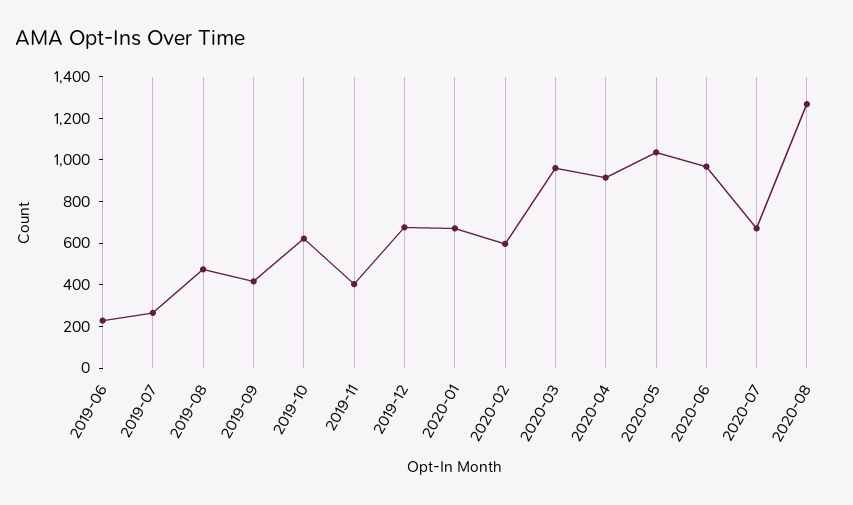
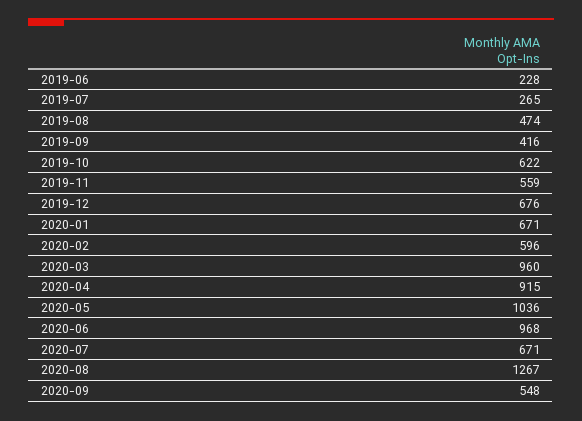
  {
    "2019-06": 228,
    "2019-07": 265,
    "2019-08": 474,
    "2019-09": 416,
    "2019-10": 622,
-   "2019-11": 400,
+   "2019-11": 559,
    "2019-12": 676,
    "2020-01": 671,
    "2020-02": 596,
    "2020-03": 960,
    "2020-04": 915,
    "2020-05": 1036,
    "2020-06": 968,
    "2020-07": 671,
-   "2020-08": 1267
+   "2020-08": 1267,
+   "2020-09": 548
  }

